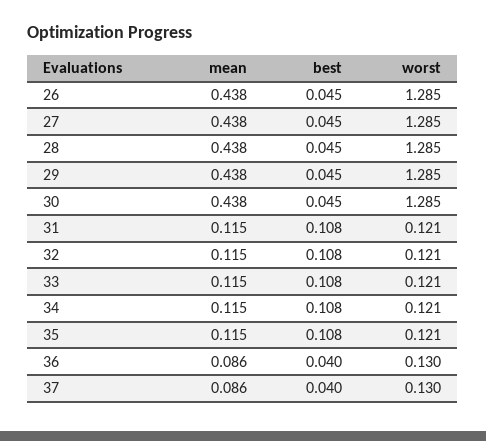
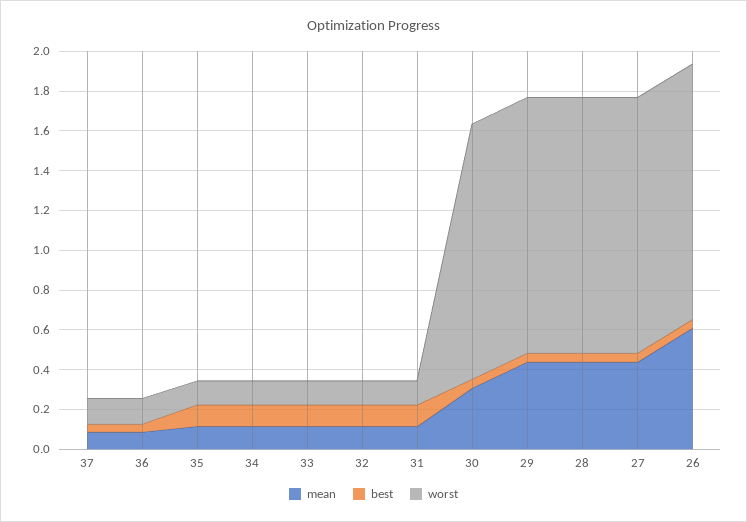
  {
    "mean": {
-     "26": 0.438,
+     "26": 0.6,
      "27": 0.438,
      "28": 0.438,
      "29": 0.438,
-     "30": 0.438,
+     "30": 0.3,
      "31": 0.115,
      "32": 0.115,
      "33": 0.115,
      "34": 0.115,
      "35": 0.115,
      "36": 0.086,
      "37": 0.086
    },
    "best": {
      "26": 0.045,
      "27": 0.045,
      "28": 0.045,
      "29": 0.045,
      "30": 0.045,
      "31": 0.108,
      "32": 0.108,
      "33": 0.108,
      "34": 0.108,
      "35": 0.108,
      "36": 0.04,
      "37": 0.04
    },
    "worst": {
      "26": 1.285,
      "27": 1.285,
      "28": 1.285,
      "29": 1.285,
      "30": 1.285,
      "31": 0.121,
      "32": 0.121,
      "33": 0.121,
      "34": 0.121,
      "35": 0.121,
      "36": 0.13,
      "37": 0.13
    }
  }

